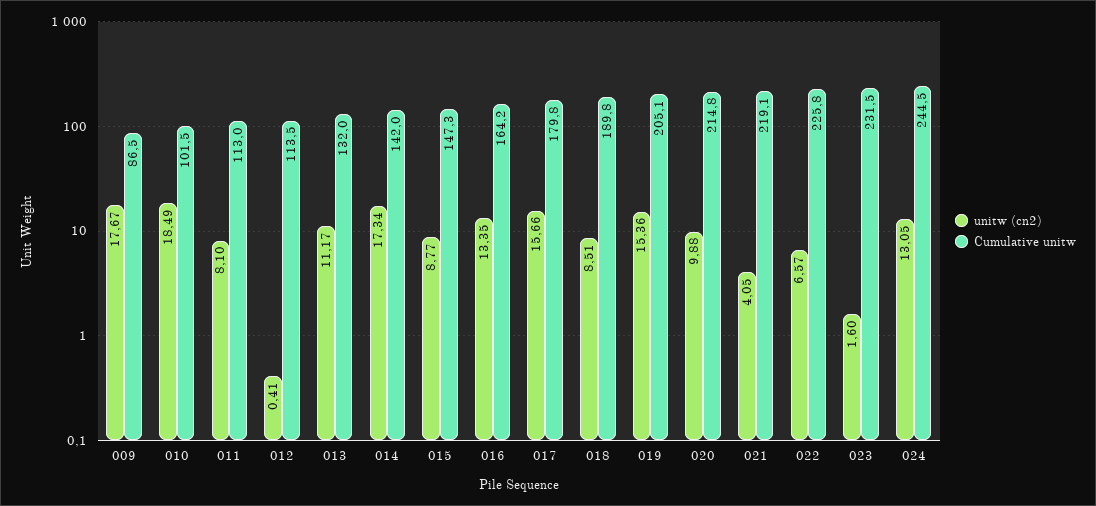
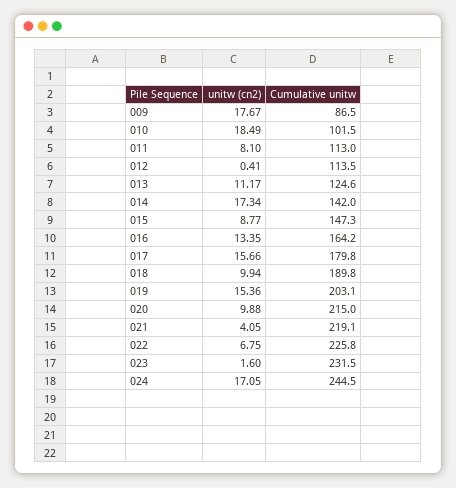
  {
    "unitw (cn2)": {
      "009": 17.67,
      "010": 18.49,
      "011": 8.1,
      "012": 0.41,
      "013": 11.17,
      "014": 17.34,
      "015": 8.77,
      "016": 13.35,
      "017": 15.66,
-     "018": 8.51,
+     "018": 9.94,
      "019": 15.36,
      "020": 9.88,
      "021": 4.05,
-     "022": 6.57,
+     "022": 6.75,
      "023": 1.6,
-     "024": 13.05
+     "024": 17.05
    },
    "Cumulative unitw": {
      "009": 86.5,
      "010": 101.5,
      "011": 113,
      "012": 113.5,
-     "013": 132,
+     "013": 124.6,
      "014": 142,
      "015": 147.3,
      "016": 164.2,
      "017": 179.8,
      "018": 189.8,
-     "019": 205.1,
+     "019": 203.1,
-     "020": 214.8,
+     "020": 215,
      "021": 219.1,
      "022": 225.8,
      "023": 231.5,
      "024": 244.5
    }
  }

